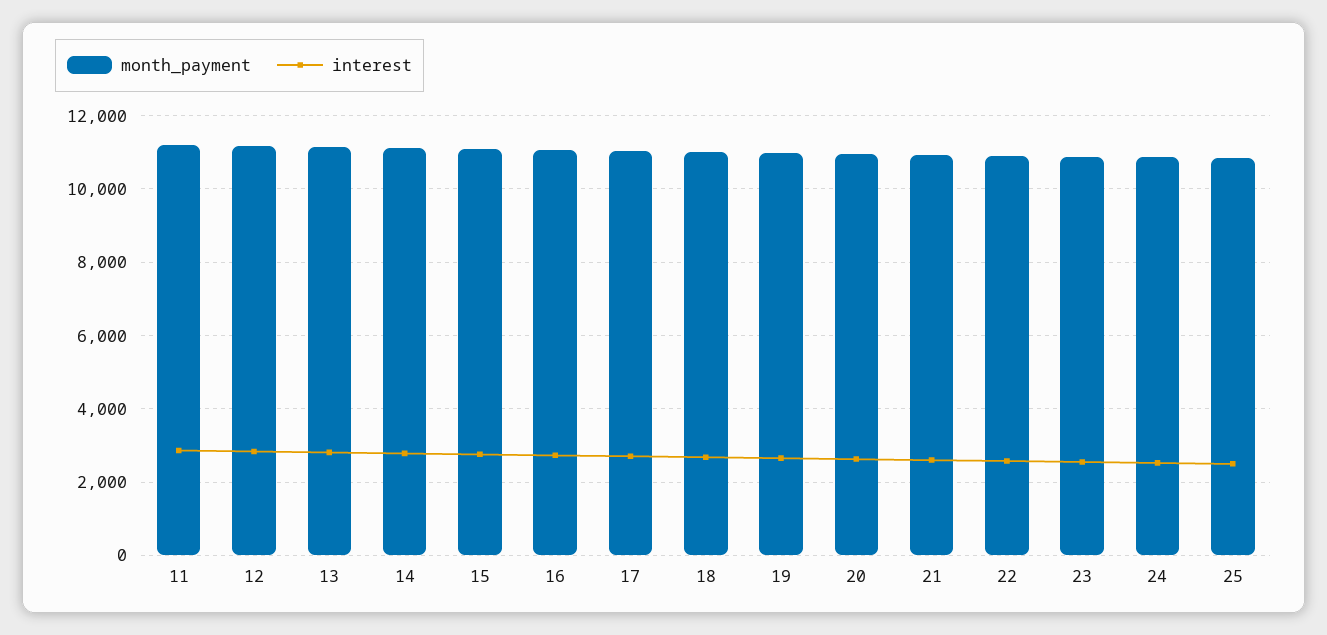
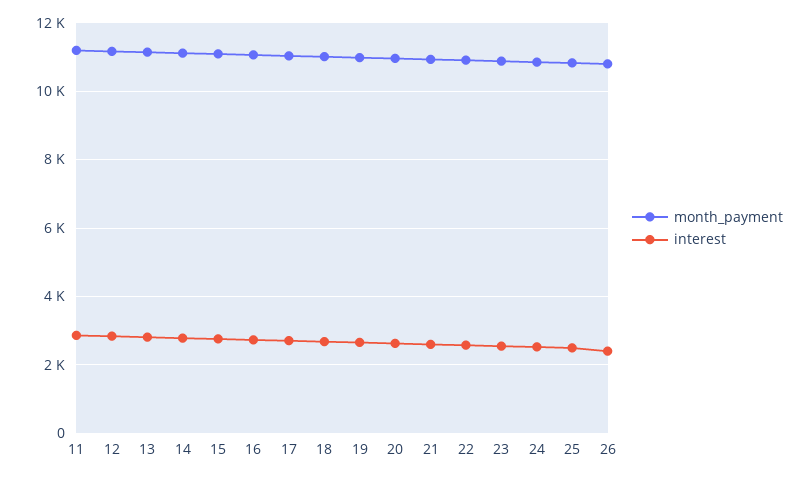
  {
    "month_payment": {
      "11": 11200,
      "12": 11200,
      "13": 11200,
      "14": 11200,
      "15": 11000,
      "16": 11000,
      "17": 11000,
      "18": 11000,
      "19": 11000,
      "20": 11000,
      "21": 11000,
      "22": 11000,
      "23": 10800,
      "24": 10800,
-     "25": 10800
+     "25": 10800,
+     "26": 10800
    },
    "interest": {
      "11": 2800,
      "12": 2800,
      "13": 2800,
      "14": 2800,
      "15": 2800,
      "16": 2800,
      "17": 2800,
      "18": 2600,
      "19": 2600,
      "20": 2600,
      "21": 2600,
      "22": 2600,
      "23": 2600,
      "24": 2600,
-     "25": 2600
+     "25": 2600,
+     "26": 2400
    }
  }

